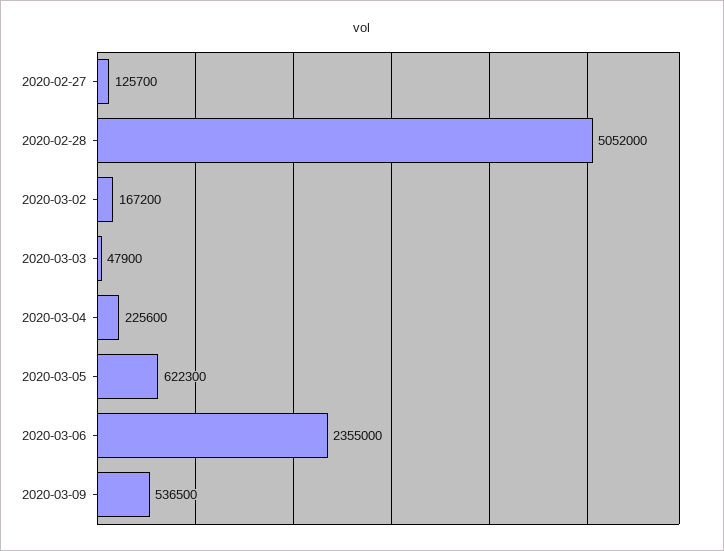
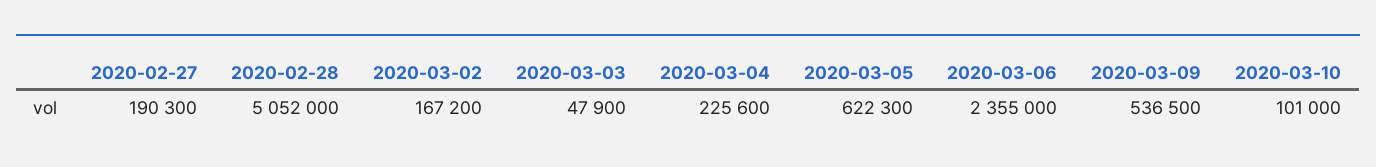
  {
-   "2020-02-27": 125700,
+   "2020-02-27": 190300,
    "2020-02-28": 5052000,
    "2020-03-02": 167200,
    "2020-03-03": 47900,
    "2020-03-04": 225600,
    "2020-03-05": 622300,
    "2020-03-06": 2355000,
-   "2020-03-09": 536500
+   "2020-03-09": 536500,
+   "2020-03-10": 101000
  }

